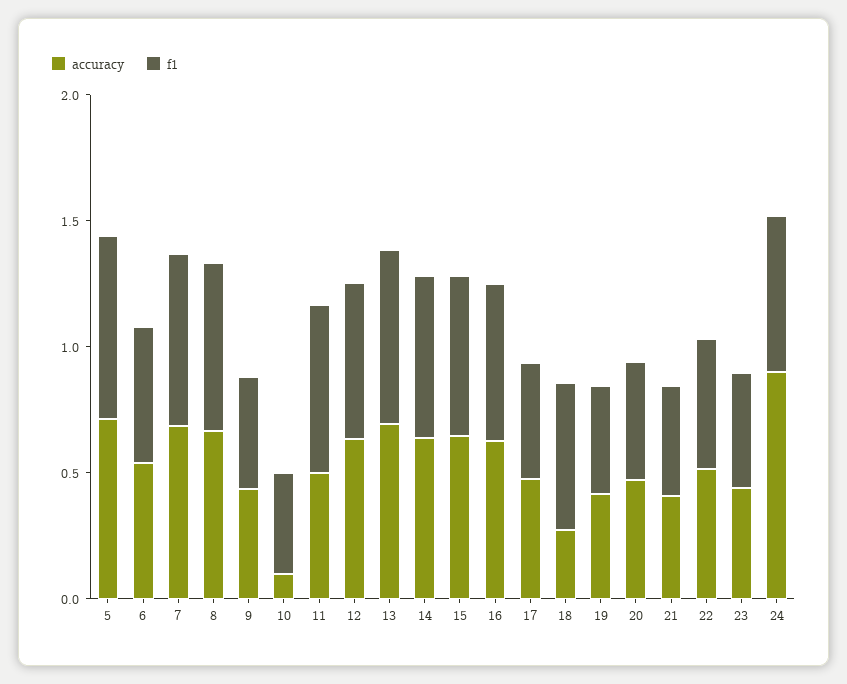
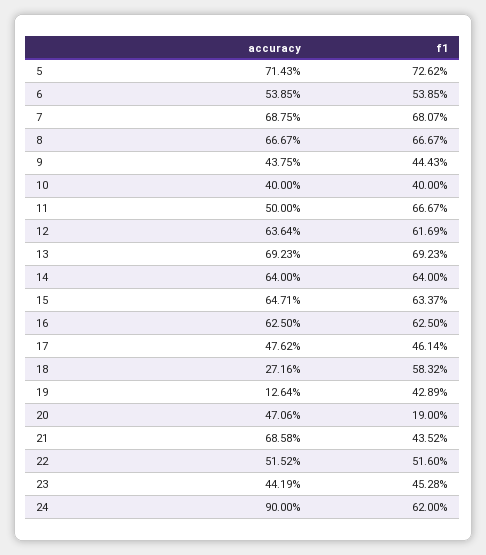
  {
    "accuracy": {
      "5": 0.7143,
      "6": 0.5385,
      "7": 0.6875,
      "8": 0.6667,
      "9": 0.4375,
-     "10": 0.1,
+     "10": 0.4,
      "11": 0.5,
      "12": 0.6364,
      "13": 0.6923,
      "14": 0.64,
      "15": 0.6471,
      "16": 0.625,
      "17": 0.4762,
      "18": 0.2716,
-     "19": 0.4,
+     "19": 0.1264,
      "20": 0.4706,
-     "21": 0.4,
+     "21": 0.6858,
      "22": 0.5152,
      "23": 0.4419,
      "24": 0.9
    },
    "f1": {
      "5": 0.7262,
      "6": 0.5385,
      "7": 0.6807,
      "8": 0.6667,
      "9": 0.4443,
      "10": 0.4,
      "11": 0.6667,
      "12": 0.6169,
      "13": 0.6923,
      "14": 0.64,
      "15": 0.6337,
      "16": 0.625,
      "17": 0.4614,
      "18": 0.5832,
      "19": 0.4289,
-     "20": 0.5,
+     "20": 0.19,
      "21": 0.4352,
      "22": 0.516,
      "23": 0.4528,
      "24": 0.62
    }
  }

